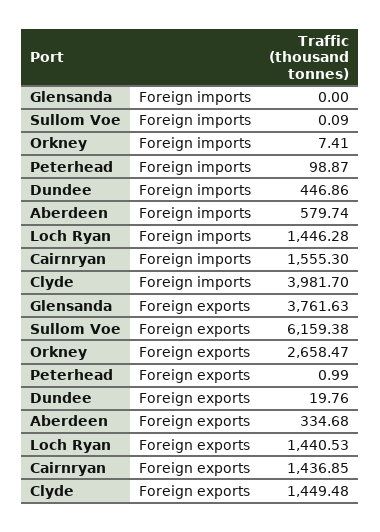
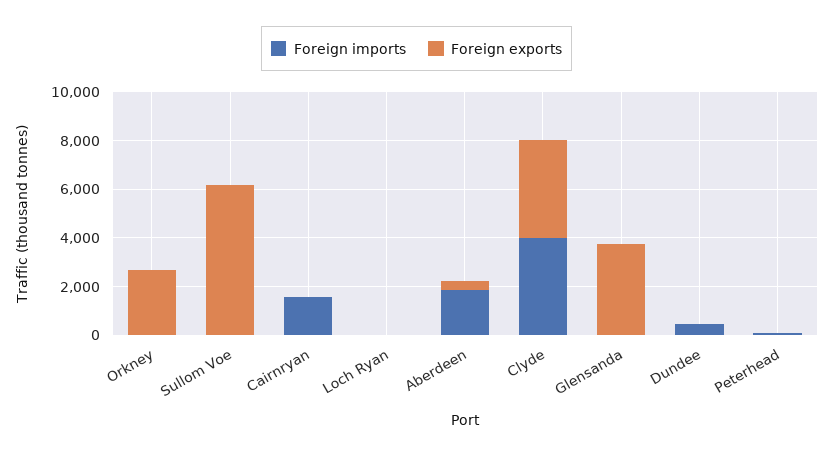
  {
    "Foreign imports": {
      "Glensanda": 0,
      "Sullom Voe": 0.09,
      "Orkney": 7.41,
      "Peterhead": 98.87,
      "Dundee": 446.86,
-     "Aberdeen": 579.74,
+     "Aberdeen": 2000,
-     "Loch Ryan": 1446.28,
+     "Loch Ryan": 0,
      "Cairnryan": 1555.3,
      "Clyde": 3981.7
    },
    "Foreign exports": {
      "Glensanda": 3761.63,
      "Sullom Voe": 6159.38,
      "Orkney": 2658.47,
      "Peterhead": 0.99,
      "Dundee": 19.76,
      "Aberdeen": 334.68,
-     "Loch Ryan": 1440.53,
+     "Loch Ryan": 0,
-     "Cairnryan": 1436.85,
+     "Cairnryan": 0,
-     "Clyde": 1449.48
+     "Clyde": 4000
    }
  }

